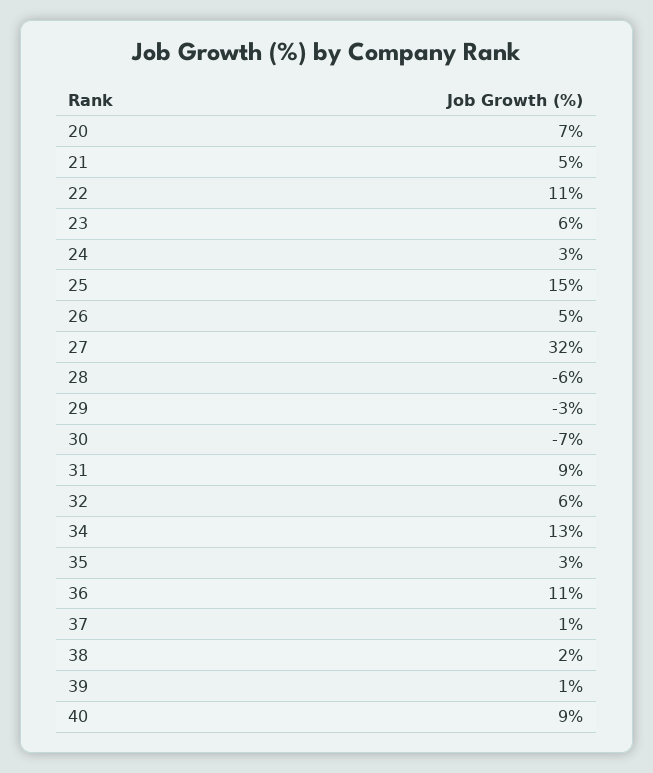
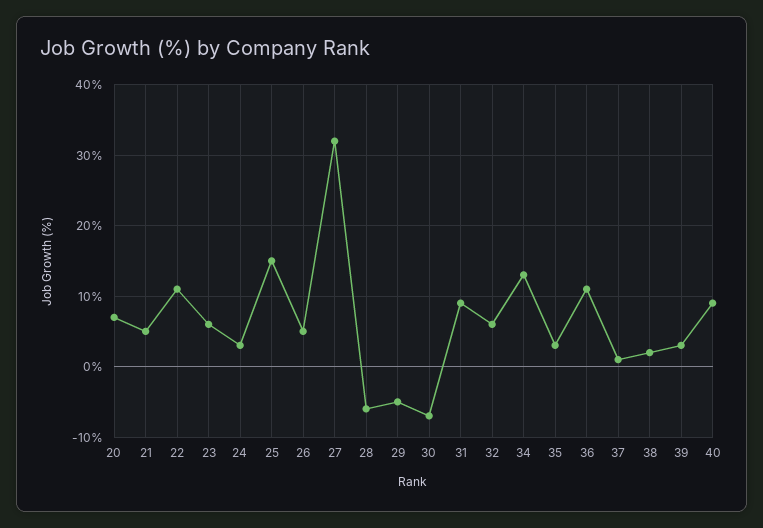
  {
    "20": 7,
    "21": 5,
    "22": 11,
    "23": 6,
    "24": 3,
    "25": 15,
    "26": 5,
    "27": 32,
    "28": -6,
-   "29": -3,
+   "29": -5,
    "30": -7,
    "31": 9,
    "32": 6,
    "34": 13,
    "35": 3,
    "36": 11,
    "37": 1,
    "38": 2,
-   "39": 1,
+   "39": 3,
    "40": 9
  }

